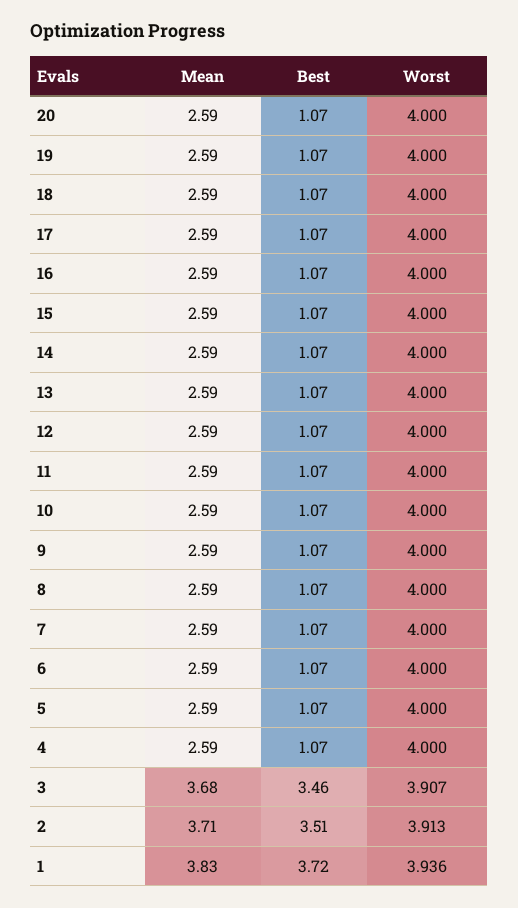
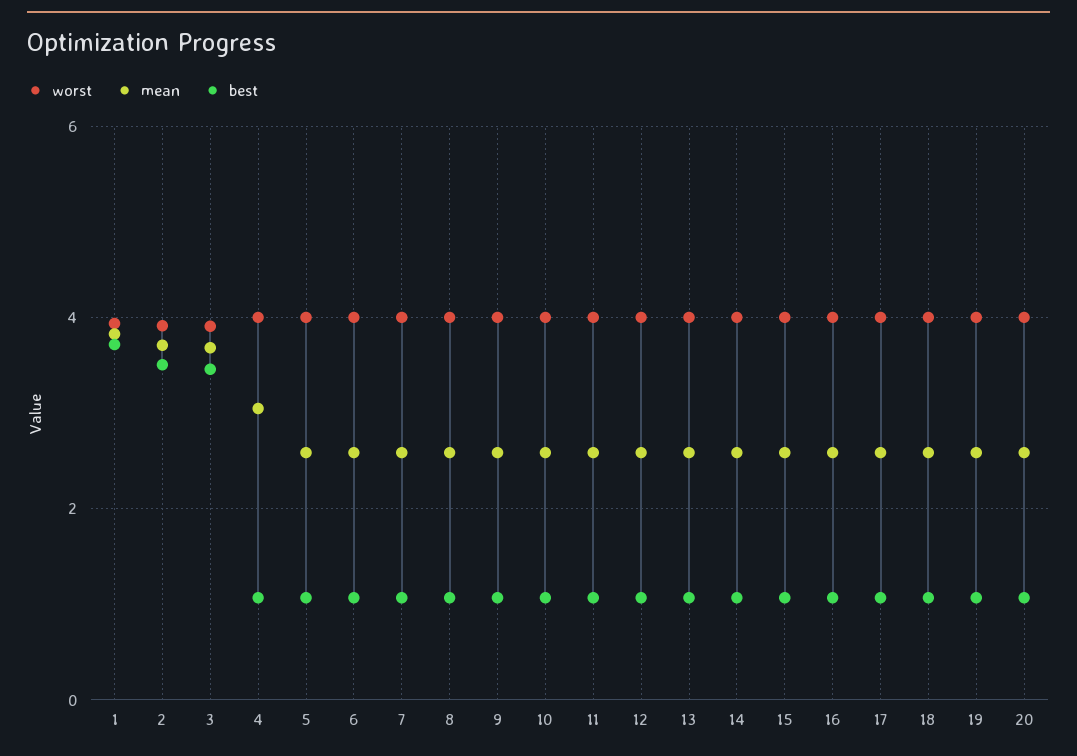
  {
    "Mean": {
      "20": 2.59,
      "19": 2.59,
      "18": 2.59,
      "17": 2.59,
      "16": 2.59,
      "15": 2.59,
      "14": 2.59,
      "13": 2.59,
      "12": 2.59,
      "11": 2.59,
      "10": 2.59,
      "9": 2.59,
      "8": 2.59,
      "7": 2.59,
      "6": 2.59,
      "5": 2.59,
-     "4": 2.59,
+     "4": 3,
      "3": 3.68,
      "2": 3.71,
      "1": 3.83
    },
    "Best": {
      "20": 1.07,
      "19": 1.07,
      "18": 1.07,
      "17": 1.07,
      "16": 1.07,
      "15": 1.07,
      "14": 1.07,
      "13": 1.07,
      "12": 1.07,
      "11": 1.07,
      "10": 1.07,
      "9": 1.07,
      "8": 1.07,
      "7": 1.07,
      "6": 1.07,
      "5": 1.07,
      "4": 1.07,
      "3": 3.46,
      "2": 3.51,
      "1": 3.72
    },
    "Worst": {
      "20": 4,
      "19": 4,
      "18": 4,
      "17": 4,
      "16": 4,
      "15": 4,
      "14": 4,
      "13": 4,
      "12": 4,
      "11": 4,
      "10": 4,
      "9": 4,
      "8": 4,
      "7": 4,
      "6": 4,
      "5": 4,
      "4": 4,
      "3": 3.907,
      "2": 3.913,
      "1": 3.936
    }
  }

